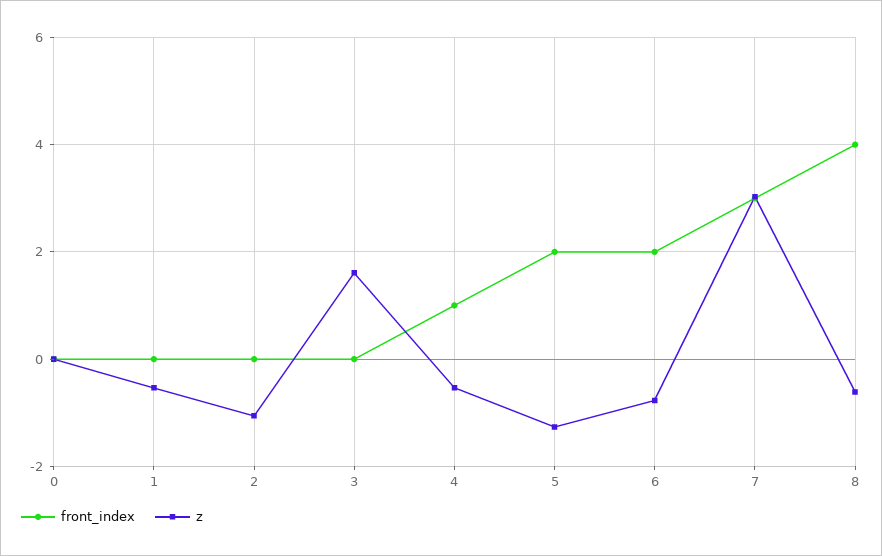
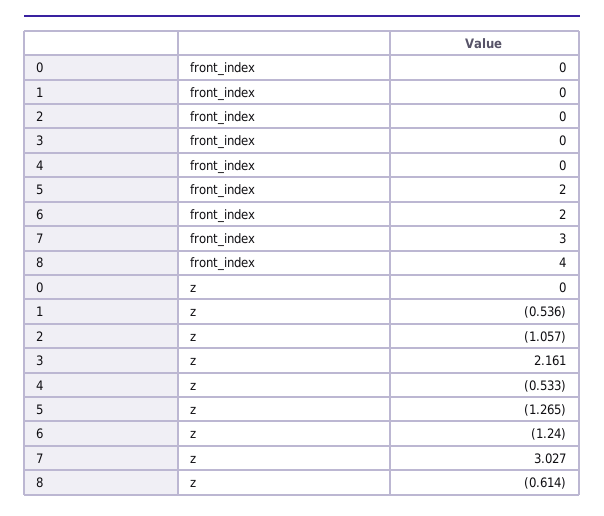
  {
    "front_index": {
      "0": 0,
      "1": 0,
      "2": 0,
      "3": 0,
-     "4": 1,
+     "4": 0,
      "5": 2,
      "6": 2,
      "7": 3,
      "8": 4
    },
    "z": {
      "0": 0,
      "1": -0.536,
      "2": -1.057,
-     "3": 1.6,
+     "3": 2.161,
      "4": -0.533,
      "5": -1.265,
-     "6": -0.8,
+     "6": -1.24,
      "7": 3.027,
      "8": -0.614
    }
  }

